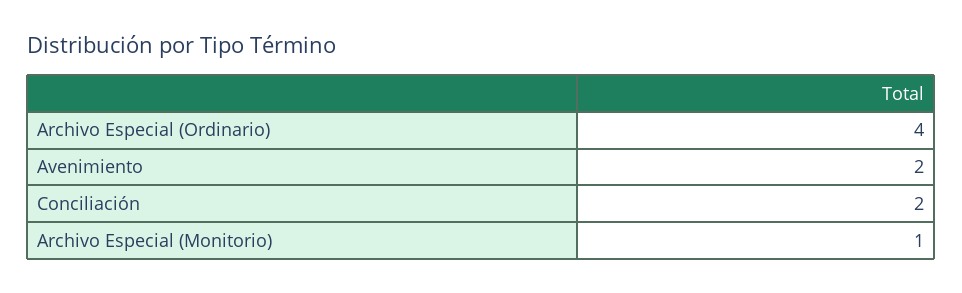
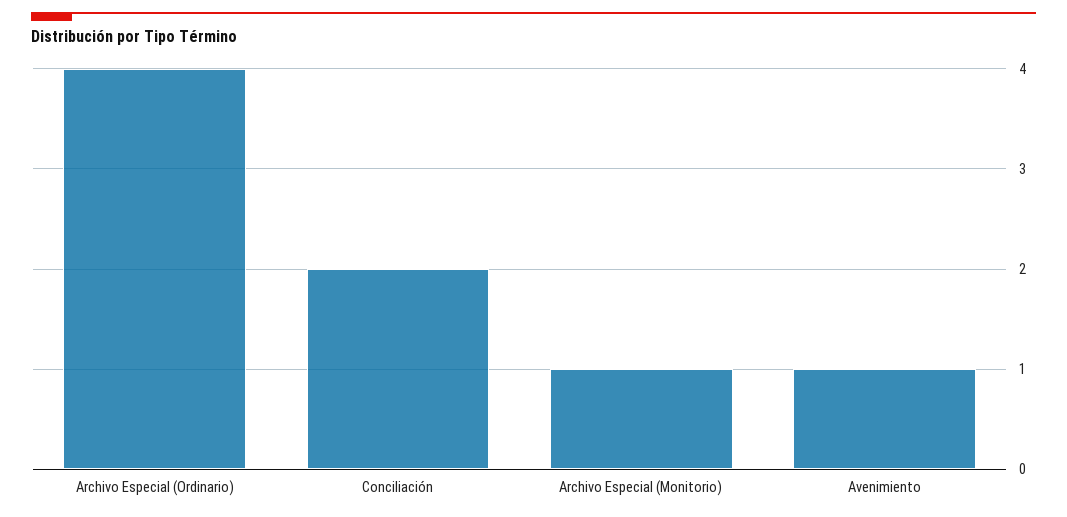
  {
    "Archivo Especial (Ordinario)": 4,
-   "Avenimiento": 2,
+   "Avenimiento": 1,
    "Conciliación": 2,
    "Archivo Especial (Monitorio)": 1
  }

